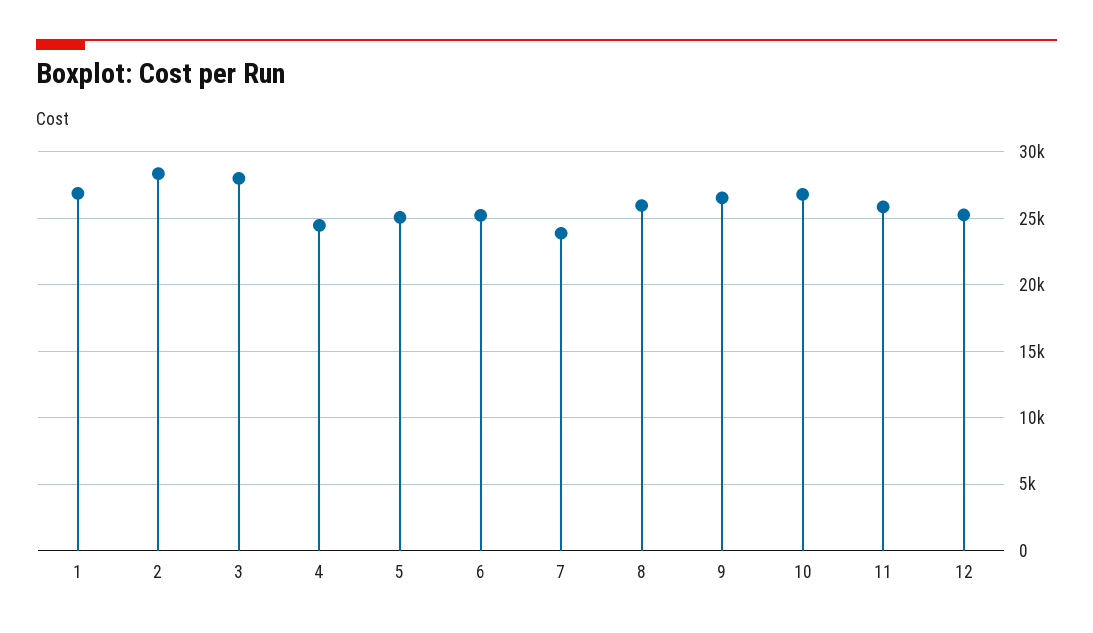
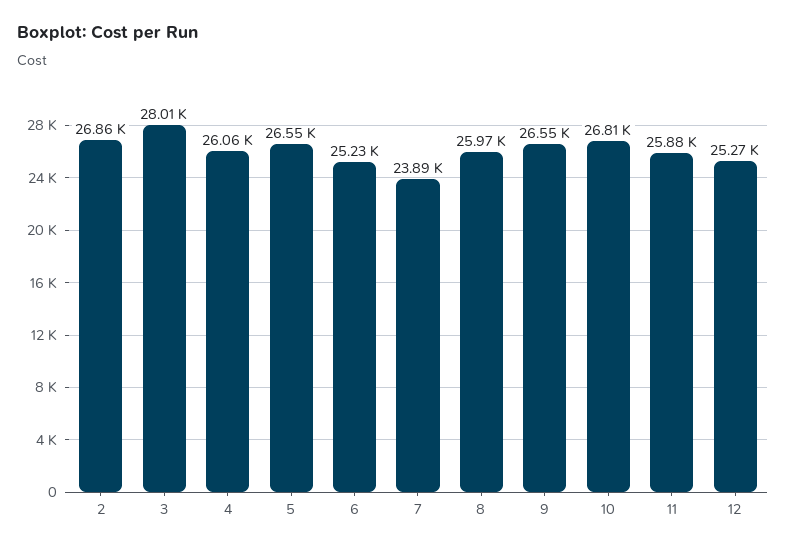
  {
-   "1": 27000,
-   "2": 28500,
+   "2": 26860,
    "3": 28010,
-   "4": 24500,
+   "4": 26060,
-   "5": 25000,
+   "5": 26550,
    "6": 25230,
    "7": 23890,
    "8": 25970,
    "9": 26550,
    "10": 26810,
    "11": 25880,
    "12": 25270
  }

